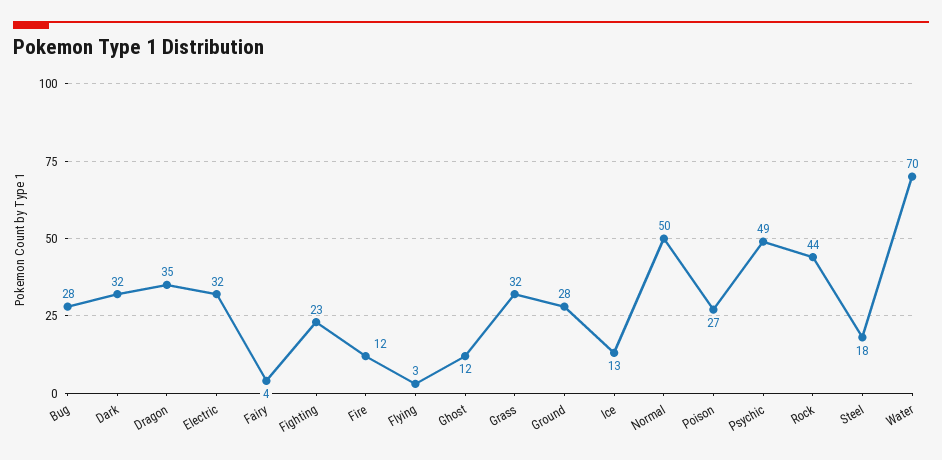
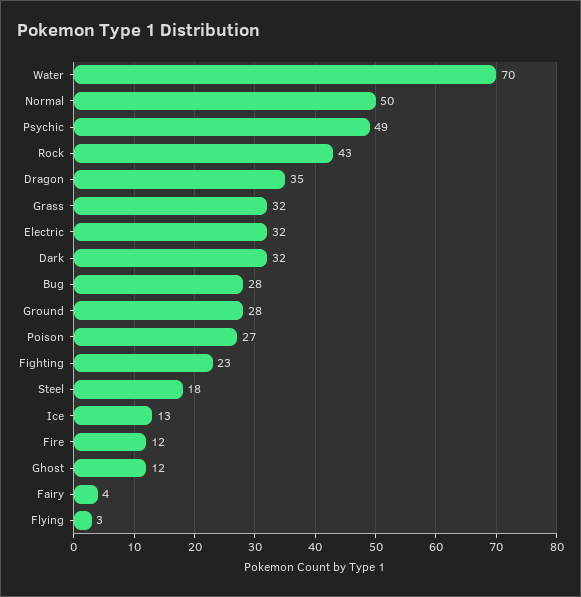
  {
    "Bug": 28,
    "Dark": 32,
    "Dragon": 35,
    "Electric": 32,
    "Fairy": 4,
    "Fighting": 23,
    "Fire": 12,
    "Flying": 3,
    "Ghost": 12,
    "Grass": 32,
    "Ground": 28,
    "Ice": 13,
    "Normal": 50,
    "Poison": 27,
    "Psychic": 49,
-   "Rock": 44,
+   "Rock": 43,
    "Steel": 18,
    "Water": 70
  }

